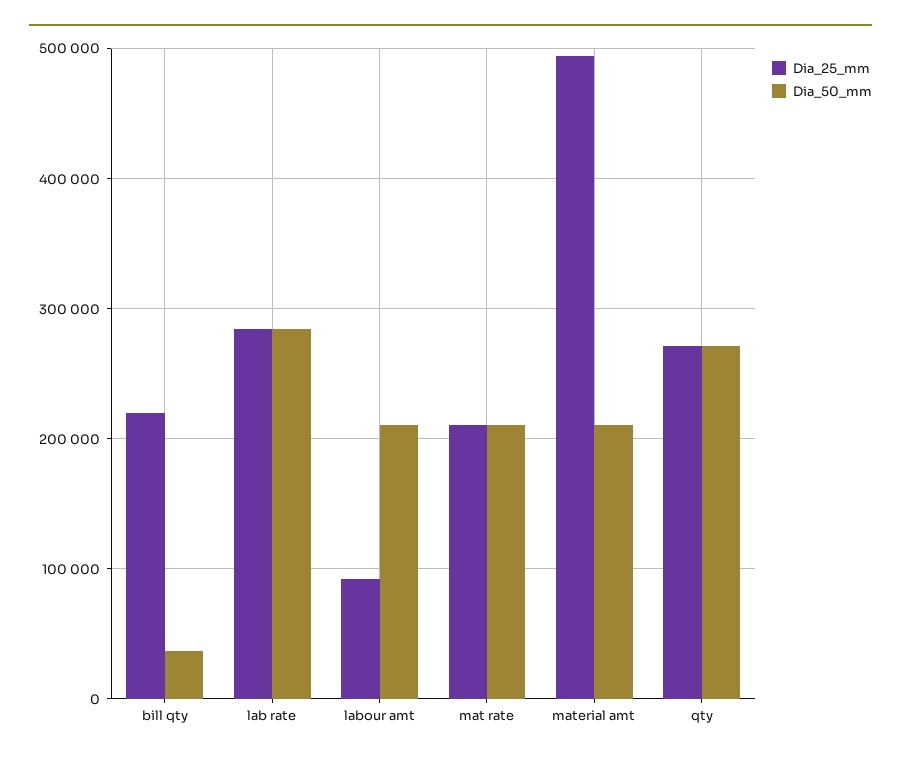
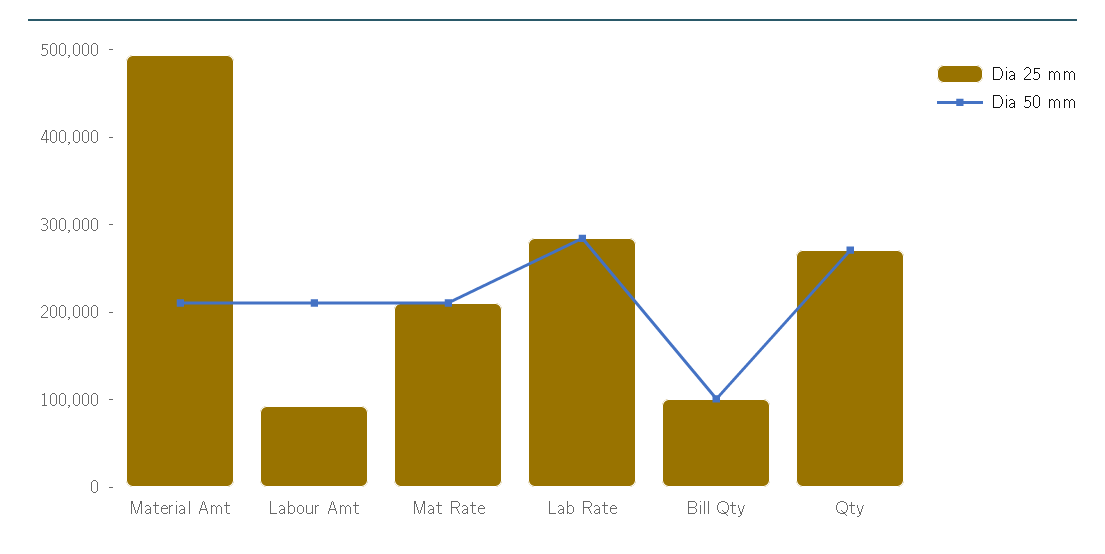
  {
    "Dia_25_mm": {
-     "bill qty": 220000,
+     "bill qty": 100000,
      "lab rate": 280000,
      "labour amt": 90000,
      "mat rate": 210000,
      "material amt": 490000,
      "qty": 270000
    },
    "Dia_50_mm": {
-     "bill qty": 40000,
+     "bill qty": 100000,
      "lab rate": 280000,
      "labour amt": 210000,
      "mat rate": 210000,
      "material amt": 210000,
      "qty": 270000
    }
  }

